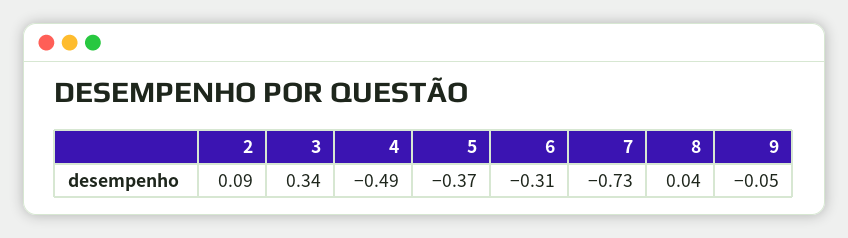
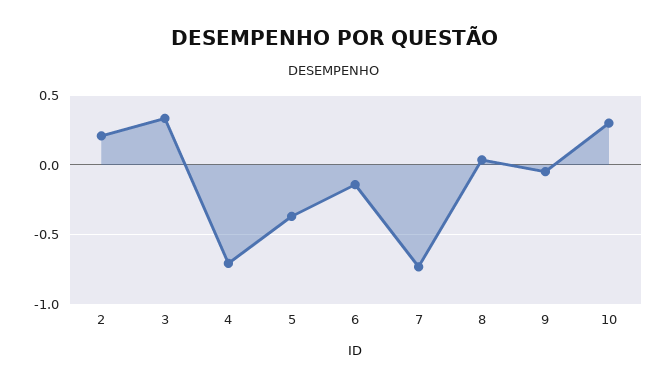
  {
-   "2": 0.09,
+   "2": 0.2,
    "3": 0.34,
-   "4": -0.49,
+   "4": -0.7,
    "5": -0.37,
-   "6": -0.31,
+   "6": -0.15,
    "7": -0.73,
    "8": 0.04,
-   "9": -0.05
+   "9": -0.05,
+   "10": 0.3
  }

